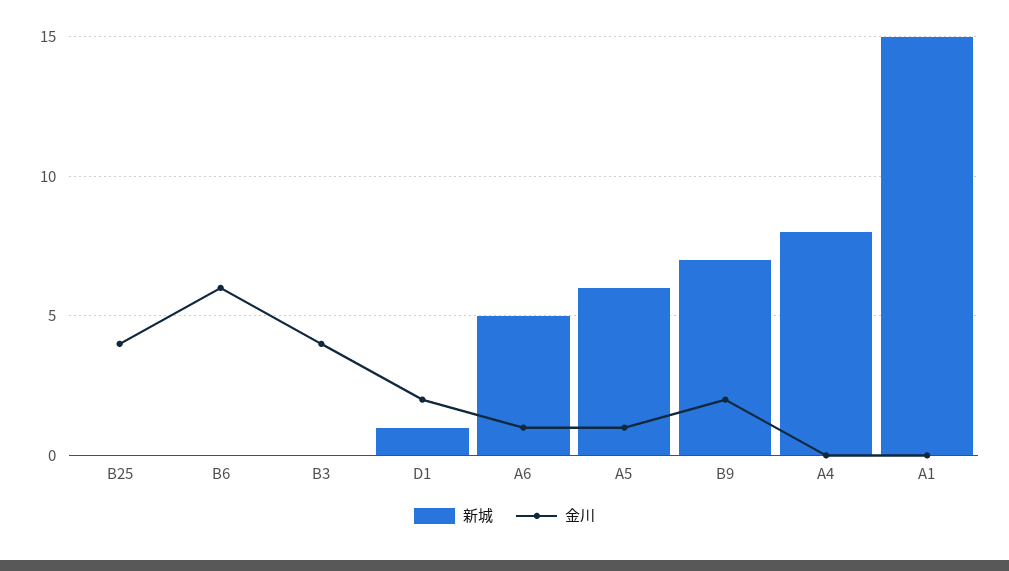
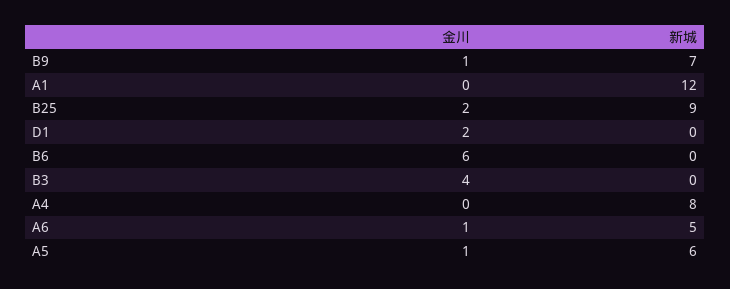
  {
    "新城": {
-     "B25": 0,
+     "B25": 9,
      "B6": 0,
      "B3": 0,
-     "D1": 1,
+     "D1": 0,
      "A6": 5,
      "A5": 6,
      "B9": 7,
      "A4": 8,
-     "A1": 15
+     "A1": 12
    },
    "金川": {
-     "B25": 4,
+     "B25": 2,
      "B6": 6,
      "B3": 4,
      "D1": 2,
      "A6": 1,
      "A5": 1,
-     "B9": 2,
+     "B9": 1,
      "A4": 0,
      "A1": 0
    }
  }

